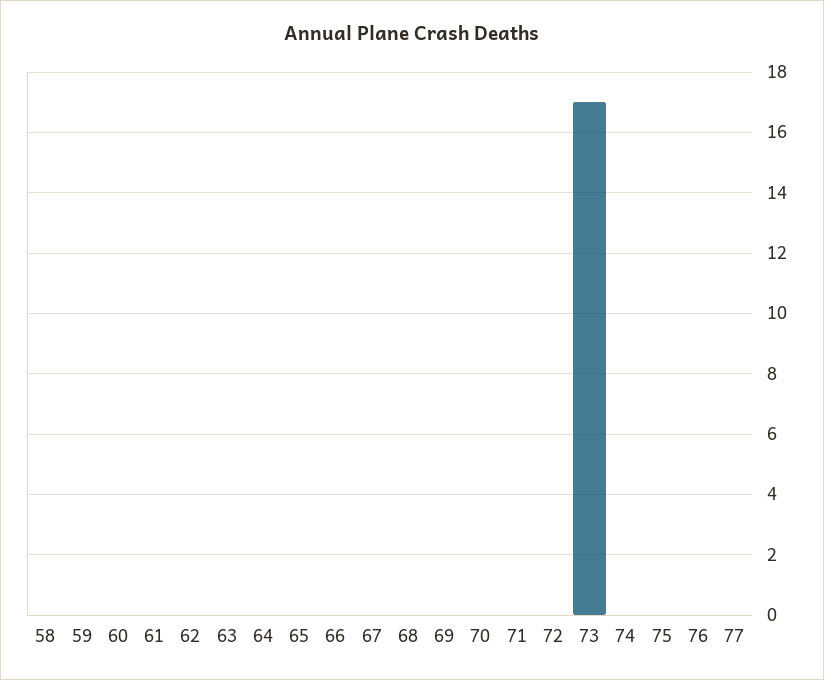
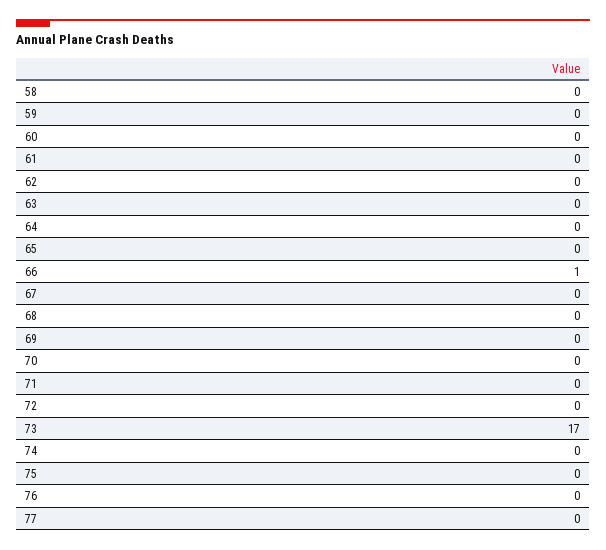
  {
    "58": 0,
    "59": 0,
    "60": 0,
    "61": 0,
    "62": 0,
    "63": 0,
    "64": 0,
    "65": 0,
-   "66": 0,
+   "66": 1,
    "67": 0,
    "68": 0,
    "69": 0,
    "70": 0,
    "71": 0,
    "72": 0,
    "73": 17,
    "74": 0,
    "75": 0,
    "76": 0,
    "77": 0
  }

